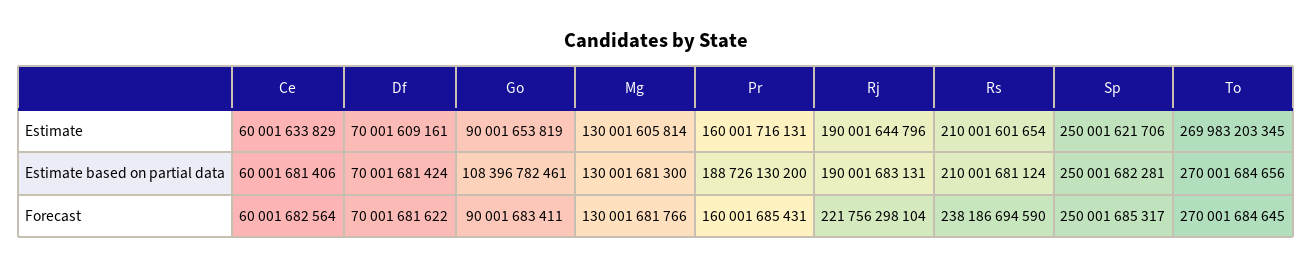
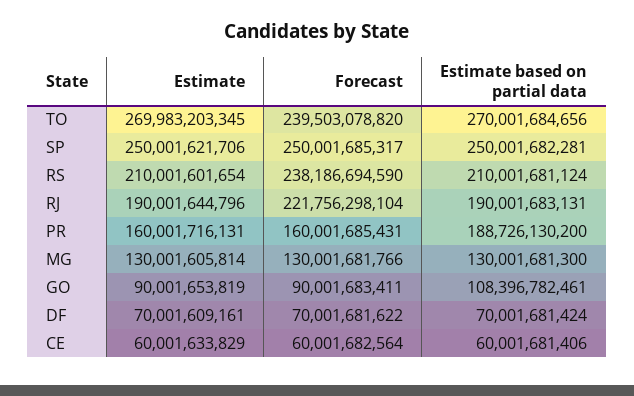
  {
    "Ce": {
      "Estimate": 60001633829,
      "Estimate based on partial data": 60001681406,
      "Forecast": 60001682564
    },
    "Df": {
      "Estimate": 70001609161,
      "Estimate based on partial data": 70001681424,
      "Forecast": 70001681622
    },
    "Go": {
      "Estimate": 90001653819,
      "Estimate based on partial data": 108396782461,
      "Forecast": 90001683411
    },
    "Mg": {
      "Estimate": 130001605814,
      "Estimate based on partial data": 130001681300,
      "Forecast": 130001681766
    },
    "Pr": {
      "Estimate": 160001716131,
      "Estimate based on partial data": 188726130200,
      "Forecast": 160001685431
    },
    "Rj": {
      "Estimate": 190001644796,
      "Estimate based on partial data": 190001683131,
      "Forecast": 221756298104
    },
    "Rs": {
      "Estimate": 210001601654,
      "Estimate based on partial data": 210001681124,
      "Forecast": 238186694590
    },
    "Sp": {
      "Estimate": 250001621706,
      "Estimate based on partial data": 250001682281,
      "Forecast": 250001685317
    },
    "To": {
      "Estimate": 269983203345,
      "Estimate based on partial data": 270001684656,
-     "Forecast": 270001684645
+     "Forecast": 239503078820
    }
  }

